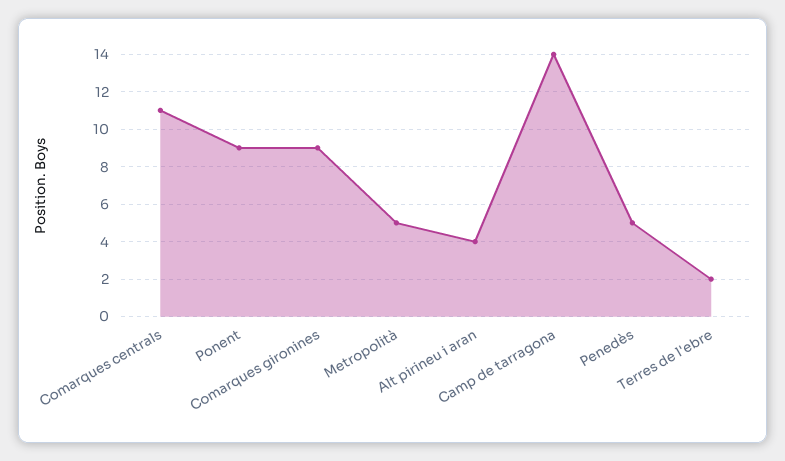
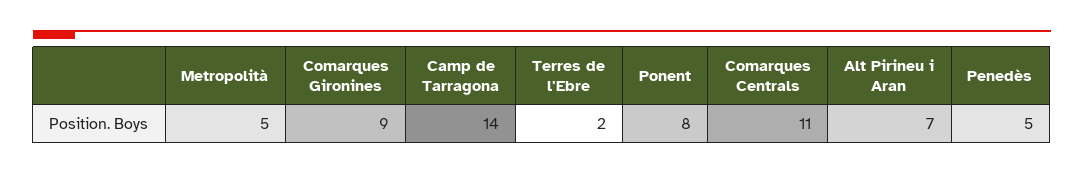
  {
    "Comarques centrals": 11,
-   "Ponent": 9,
+   "Ponent": 8,
    "Comarques gironines": 9,
    "Metropolità": 5,
-   "Alt pirineu i aran": 4,
+   "Alt pirineu i aran": 7,
    "Camp de tarragona": 14,
    "Penedès": 5,
    "Terres de l'ebre": 2
  }

